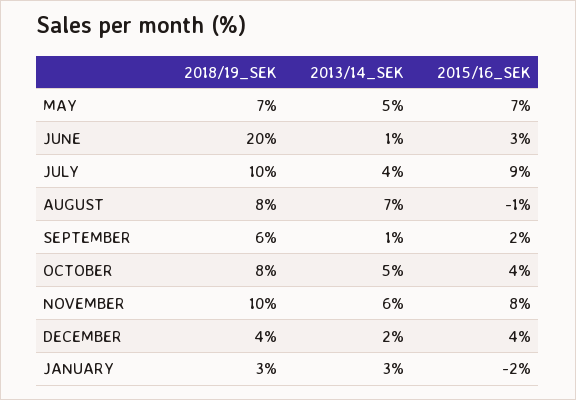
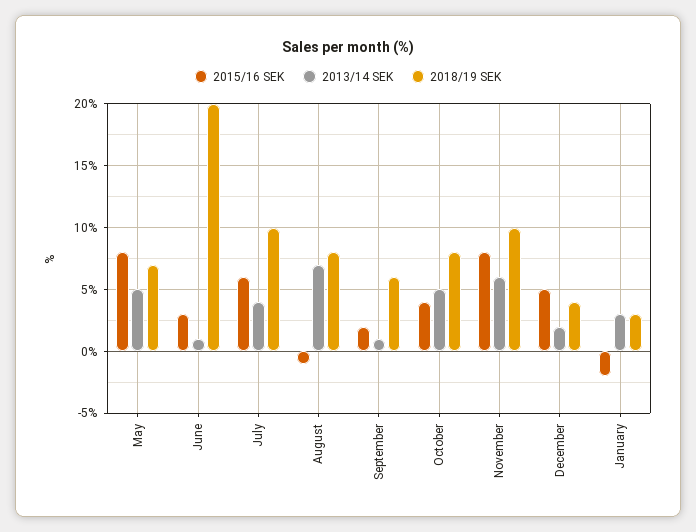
  {
    "2018/19_SEK": {
      "MAY": 7,
      "JUNE": 20,
      "JULY": 10,
      "AUGUST": 8,
      "SEPTEMBER": 6,
      "OCTOBER": 8,
      "NOVEMBER": 10,
      "DECEMBER": 4,
      "JANUARY": 3
    },
    "2013/14_SEK": {
      "MAY": 5,
      "JUNE": 1,
      "JULY": 4,
      "AUGUST": 7,
      "SEPTEMBER": 1,
      "OCTOBER": 5,
      "NOVEMBER": 6,
      "DECEMBER": 2,
      "JANUARY": 3
    },
    "2015/16_SEK": {
-     "MAY": 7,
+     "MAY": 8,
      "JUNE": 3,
-     "JULY": 9,
+     "JULY": 6,
      "AUGUST": -1,
      "SEPTEMBER": 2,
      "OCTOBER": 4,
      "NOVEMBER": 8,
-     "DECEMBER": 4,
+     "DECEMBER": 5,
      "JANUARY": -2
    }
  }

